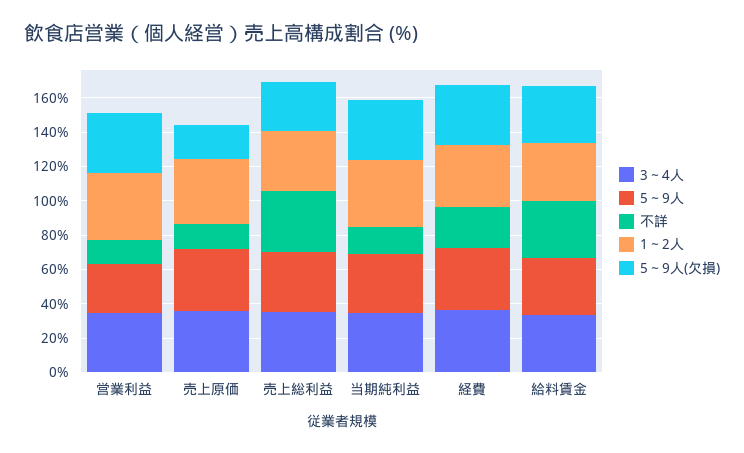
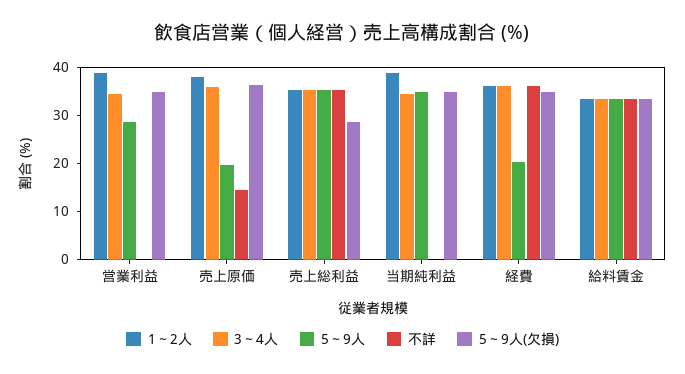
  {
    "3～4人": {
      "営業利益": 34,
      "売上原価": 36,
      "売上総利益": 36,
      "当期純利益": 34,
      "経費": 36,
      "給料賃金": 34
    },
    "5～9人": {
      "営業利益": 28,
-     "売上原価": 35,
+     "売上原価": 20,
      "売上総利益": 36,
      "当期純利益": 34,
-     "経費": 35,
+     "経費": 20,
      "給料賃金": 34
    },
    "不詳": {
-     "営業利益": 15,
+     "営業利益": 0,
      "売上原価": 14,
      "売上総利益": 36,
-     "当期純利益": 15,
+     "当期純利益": 0,
-     "経費": 25,
+     "経費": 36,
      "給料賃金": 34
    },
    "1～2人": {
      "営業利益": 38,
      "売上原価": 38,
      "売上総利益": 36,
      "当期純利益": 38,
      "経費": 36,
      "給料賃金": 34
    },
    "5～9人(欠損)": {
      "営業利益": 34,
-     "売上原価": 20,
+     "売上原価": 36,
      "売上総利益": 28,
      "当期純利益": 34,
      "経費": 34,
      "給料賃金": 34
    }
  }

